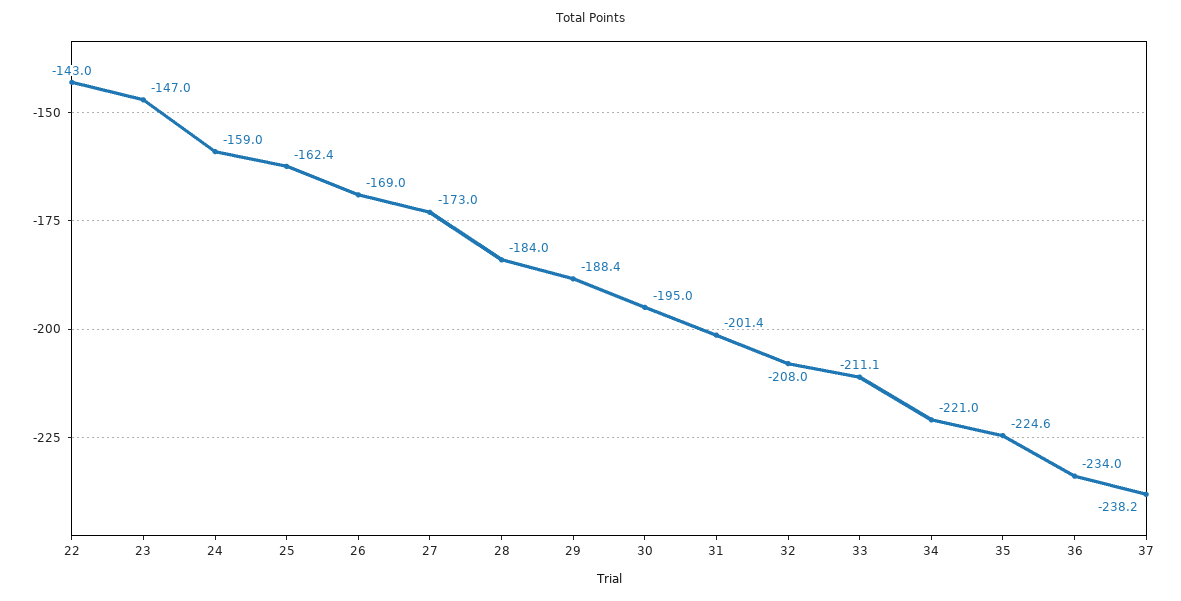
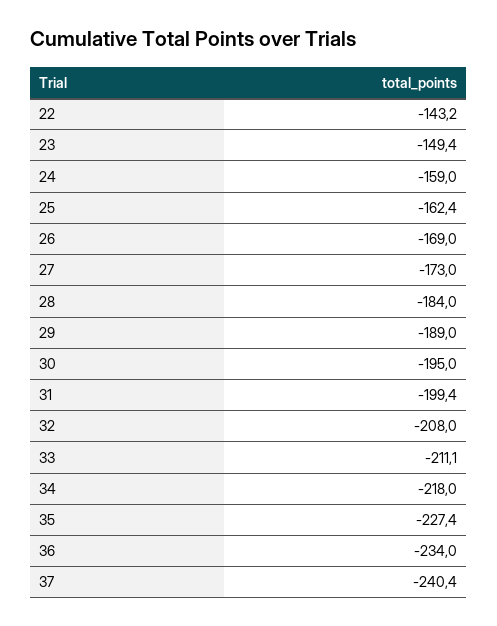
  {
-   "22": -143,
+   "22": -143.2,
-   "23": -147,
+   "23": -149.4,
    "24": -159,
    "25": -162.4,
    "26": -169,
    "27": -173,
    "28": -184,
-   "29": -188.4,
+   "29": -189,
    "30": -195,
-   "31": -201.4,
+   "31": -199.4,
    "32": -208,
    "33": -211.1,
-   "34": -221,
+   "34": -218,
-   "35": -224.6,
+   "35": -227.4,
    "36": -234,
-   "37": -238.2
+   "37": -240.4
  }

